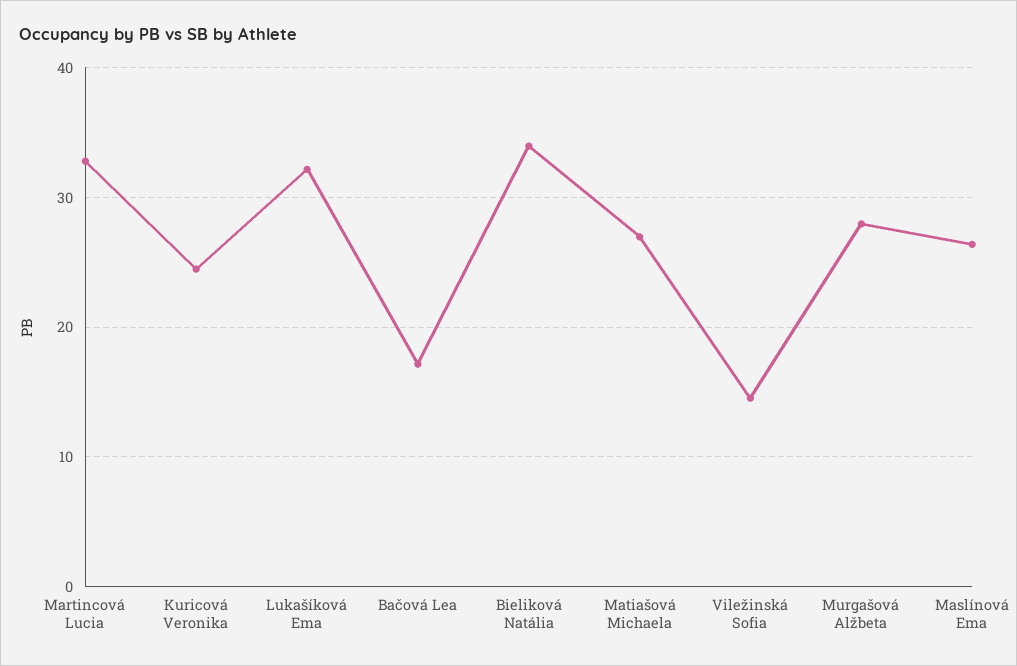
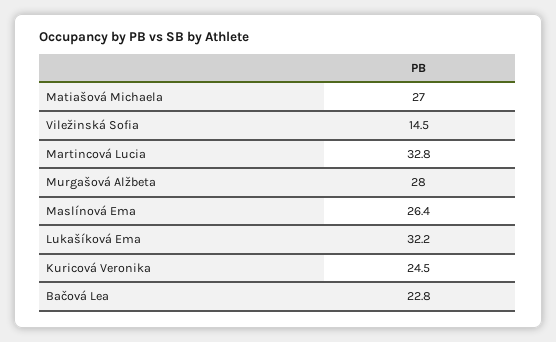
  {
    "Martincová Lucia": 32.8,
    "Kuricová Veronika": 24.5,
    "Lukašíková Ema": 32.2,
-   "Bačová Lea": 17,
+   "Bačová Lea": 22.8,
-   "Bieliková Natália": 34,
    "Matiašová Michaela": 27,
    "Viležinská Sofia": 14.5,
    "Murgašová Alžbeta": 28,
    "Maslínová Ema": 26.4
  }

